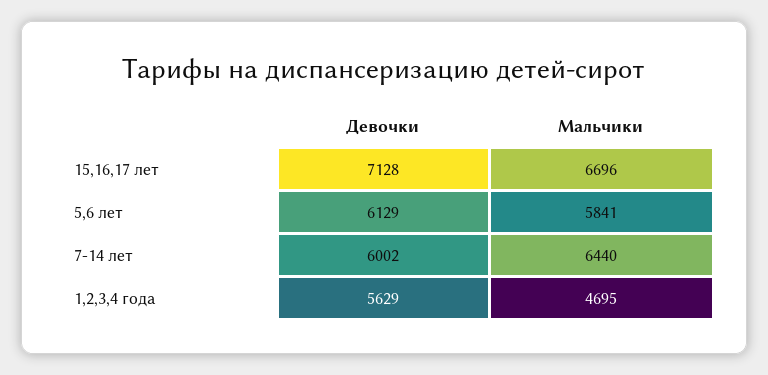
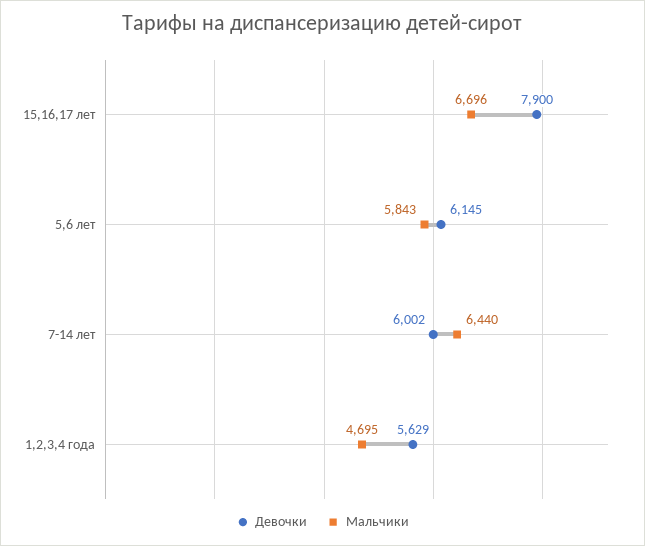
  {
    "Девочки": {
-     "15,16,17 лет": 7128,
+     "15,16,17 лет": 7900,
-     "5,6 лет": 6129,
+     "5,6 лет": 6145,
      "7-14 лет": 6002,
      "1,2,3,4 года": 5629
    },
    "Мальчики": {
      "15,16,17 лет": 6696,
-     "5,6 лет": 5841,
+     "5,6 лет": 5843,
      "7-14 лет": 6440,
      "1,2,3,4 года": 4695
    }
  }

